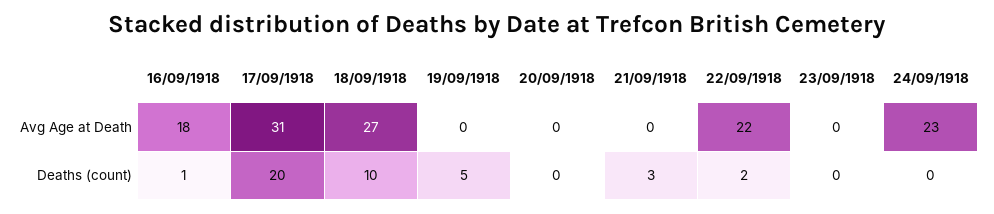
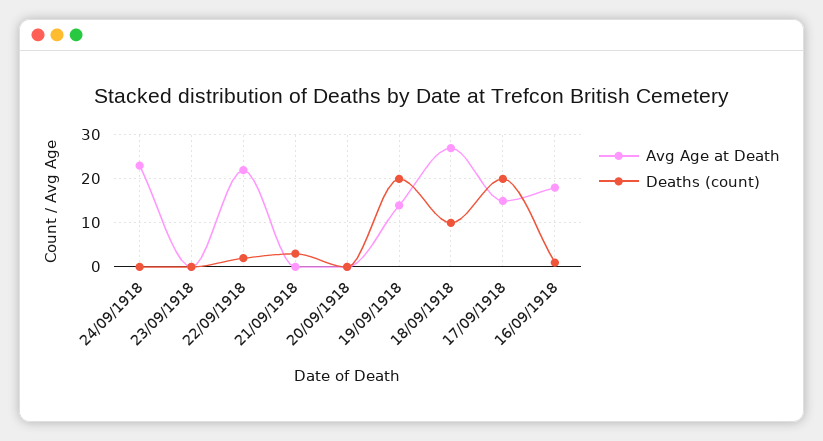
  {
    "Avg Age at Death": {
      "16/09/1918": 18,
-     "17/09/1918": 31,
+     "17/09/1918": 15,
      "18/09/1918": 27,
-     "19/09/1918": 0,
+     "19/09/1918": 15,
      "20/09/1918": 0,
      "21/09/1918": 0,
      "22/09/1918": 22,
      "23/09/1918": 0,
      "24/09/1918": 23
    },
    "Deaths (count)": {
      "16/09/1918": 1,
      "17/09/1918": 20,
      "18/09/1918": 10,
-     "19/09/1918": 5,
+     "19/09/1918": 20,
      "20/09/1918": 0,
      "21/09/1918": 3,
      "22/09/1918": 2,
      "23/09/1918": 0,
      "24/09/1918": 0
    }
  }

